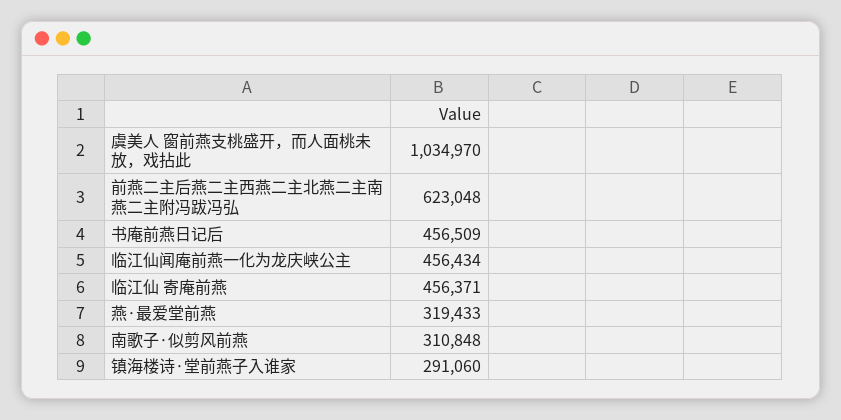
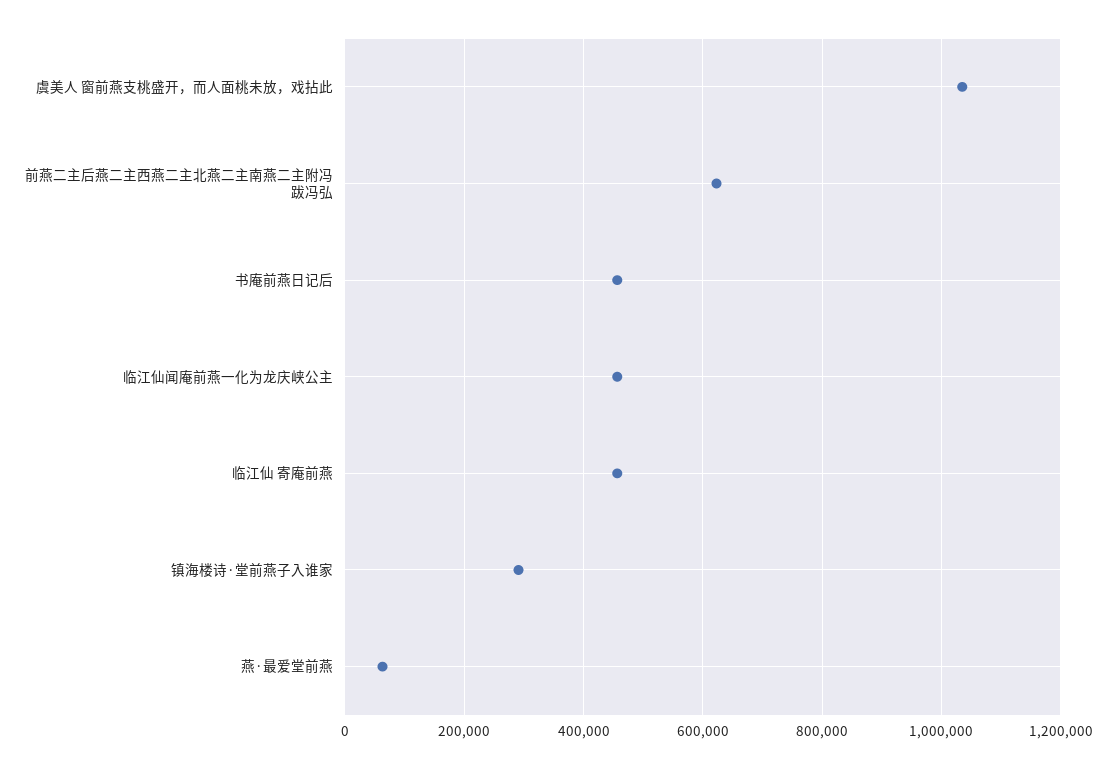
  {
    "虞美人 窗前燕支桃盛开，而人面桃未放，戏拈此": 1034970,
    "前燕二主后燕二主西燕二主北燕二主南燕二主附冯跋冯弘": 623048,
    "书庵前燕日记后": 456509,
    "临江仙闻庵前燕一化为龙庆峡公主": 456434,
    "临江仙 寄庵前燕": 456371,
-   "燕·最爱堂前燕": 319433,
+   "燕·最爱堂前燕": 60000,
-   "南歌子·似剪风前燕": 310848,
    "镇海楼诗·堂前燕子入谁家": 291060
  }

